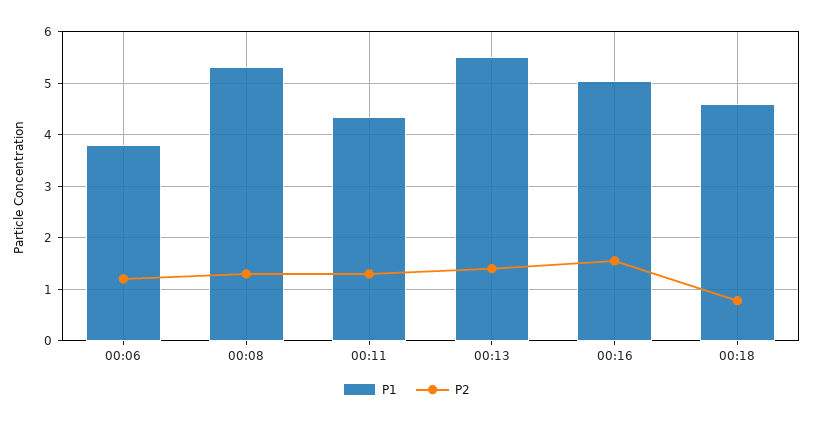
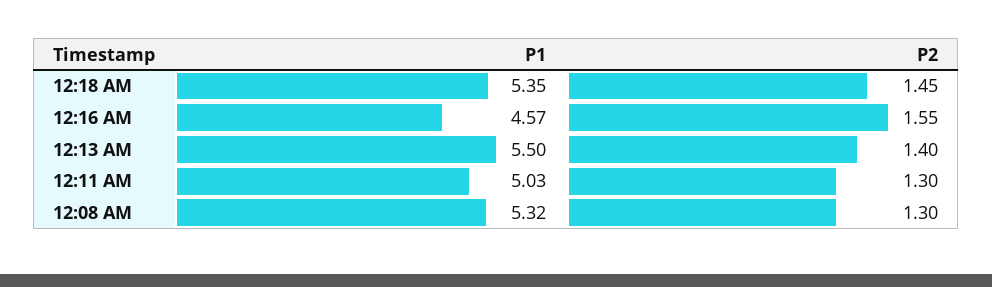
  {
    "P1": {
-     "00:06": 3.8,
      "00:08": 5.32,
-     "00:11": 4.4,
+     "00:11": 5.03,
      "00:13": 5.5,
-     "00:16": 5,
+     "00:16": 4.57,
-     "00:18": 4.6
+     "00:18": 5.35
    },
    "P2": {
-     "00:06": 1.2,
      "00:08": 1.3,
      "00:11": 1.3,
      "00:13": 1.4,
      "00:16": 1.55,
-     "00:18": 0.8
+     "00:18": 1.45
    }
  }

